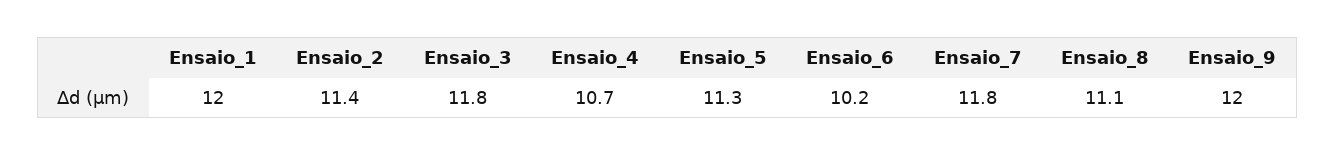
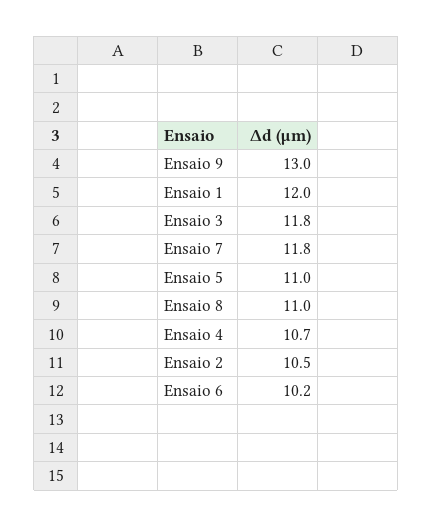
  {
    "Ensaio_1": 12,
-   "Ensaio_2": 11.4,
+   "Ensaio_2": 10.5,
    "Ensaio_3": 11.8,
    "Ensaio_4": 10.7,
-   "Ensaio_5": 11.3,
+   "Ensaio_5": 11,
    "Ensaio_6": 10.2,
    "Ensaio_7": 11.8,
-   "Ensaio_8": 11.1,
+   "Ensaio_8": 11,
-   "Ensaio_9": 12
+   "Ensaio_9": 13
  }

